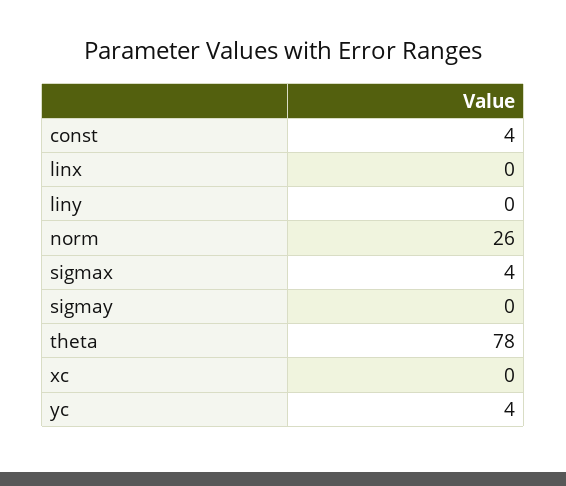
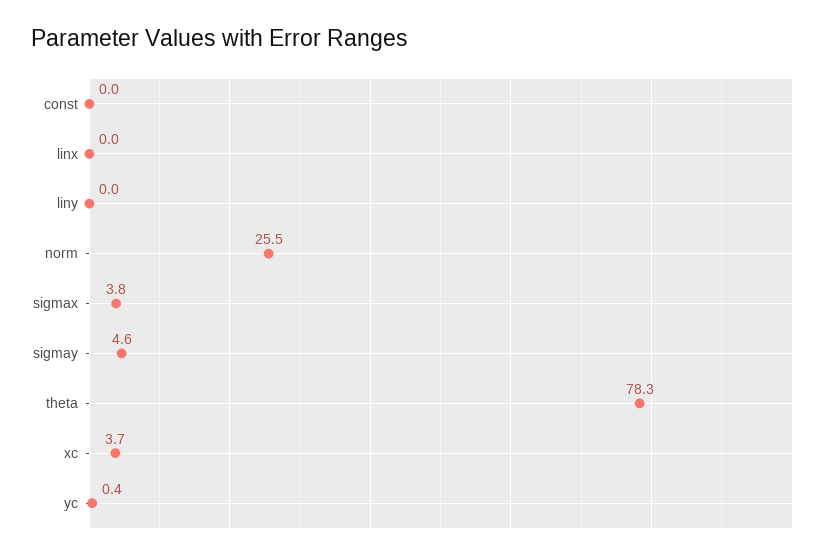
  {
-   "const": 4,
+   "const": 0,
    "linx": 0,
    "liny": 0,
    "norm": 25.5,
    "sigmax": 3.8,
-   "sigmay": 0,
+   "sigmay": 4.6,
    "theta": 78.3,
-   "xc": 0,
+   "xc": 3.7,
-   "yc": 4
+   "yc": 0.4
  }

